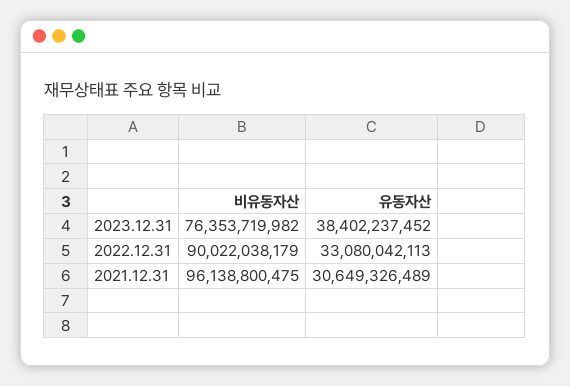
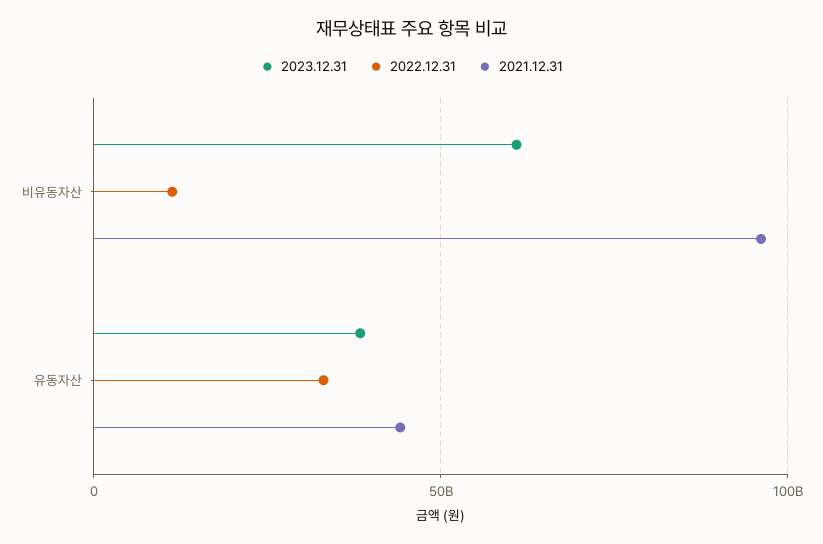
  {
    "2023.12.31": {
-     "비유동자산": 76353719982,
+     "비유동자산": 60000000000,
      "유동자산": 38402237452
    },
    "2022.12.31": {
-     "비유동자산": 90022038179,
+     "비유동자산": 10000000000,
      "유동자산": 33080042113
    },
    "2021.12.31": {
      "비유동자산": 96138800475,
-     "유동자산": 30649326489
+     "유동자산": 45000000000
    }
  }

